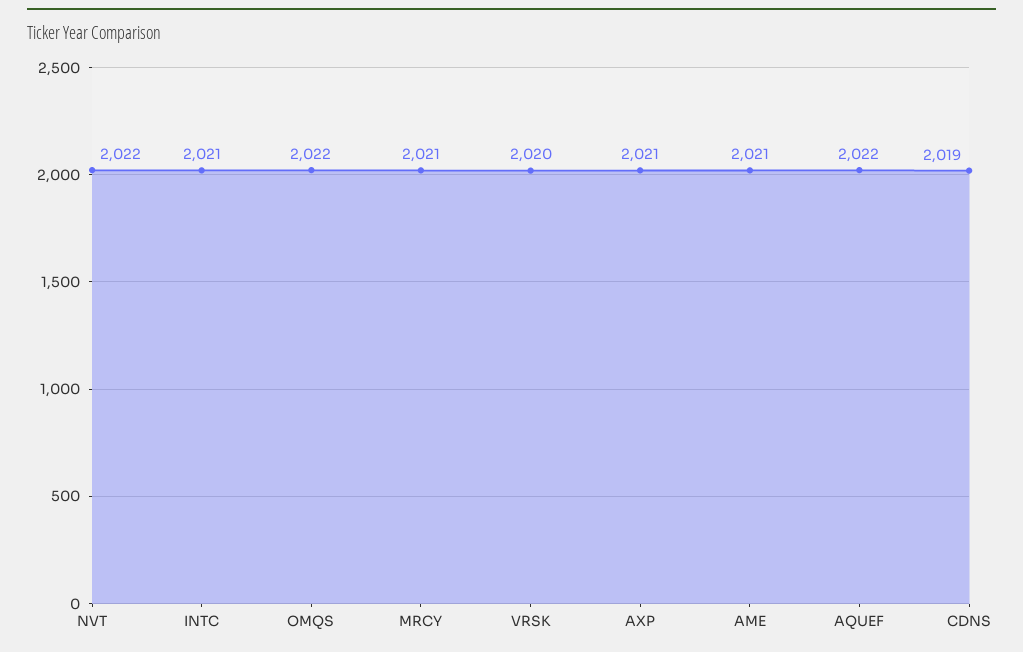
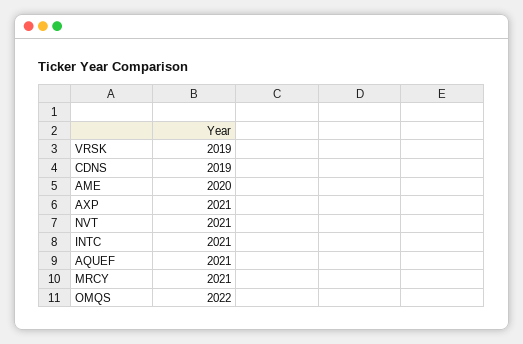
  {
-   "NVT": 2022,
+   "NVT": 2021,
    "INTC": 2021,
    "OMQS": 2022,
    "MRCY": 2021,
-   "VRSK": 2020,
+   "VRSK": 2019,
    "AXP": 2021,
-   "AME": 2021,
+   "AME": 2020,
-   "AQUEF": 2022,
+   "AQUEF": 2021,
    "CDNS": 2019
  }

